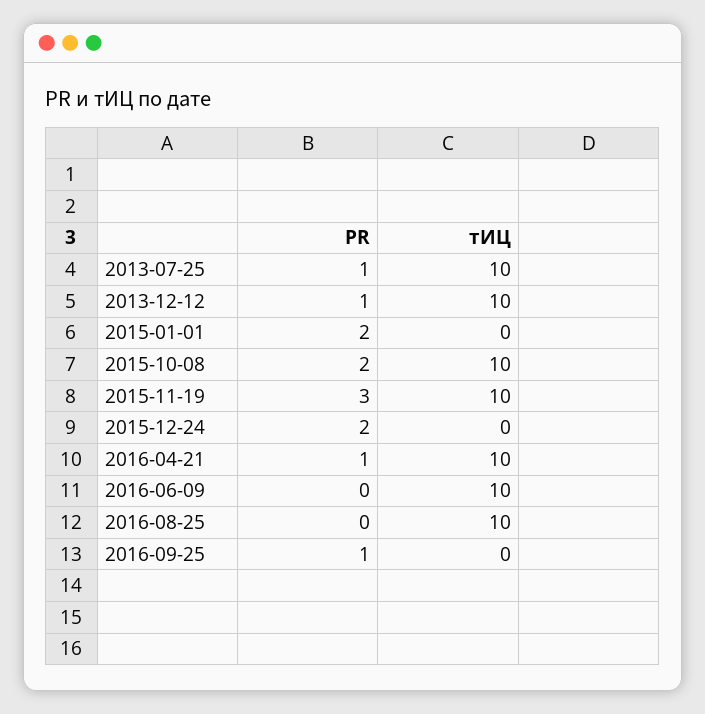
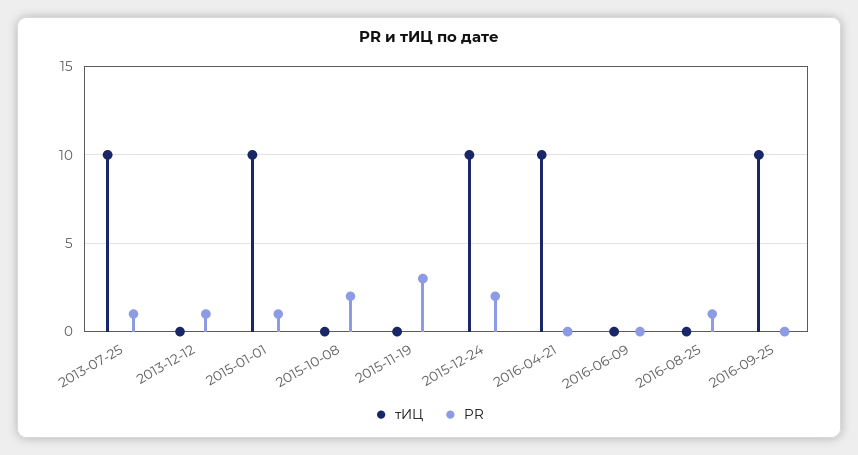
  {
    "PR": {
      "2013-07-25": 1,
      "2013-12-12": 1,
-     "2015-01-01": 2,
+     "2015-01-01": 1,
      "2015-10-08": 2,
      "2015-11-19": 3,
      "2015-12-24": 2,
-     "2016-04-21": 1,
+     "2016-04-21": 0,
      "2016-06-09": 0,
-     "2016-08-25": 0,
+     "2016-08-25": 1,
-     "2016-09-25": 1
+     "2016-09-25": 0
    },
    "тИЦ": {
      "2013-07-25": 10,
-     "2013-12-12": 10,
+     "2013-12-12": 0,
-     "2015-01-01": 0,
+     "2015-01-01": 10,
-     "2015-10-08": 10,
+     "2015-10-08": 0,
-     "2015-11-19": 10,
+     "2015-11-19": 0,
-     "2015-12-24": 0,
+     "2015-12-24": 10,
      "2016-04-21": 10,
-     "2016-06-09": 10,
+     "2016-06-09": 0,
-     "2016-08-25": 10,
+     "2016-08-25": 0,
-     "2016-09-25": 0
+     "2016-09-25": 10
    }
  }

